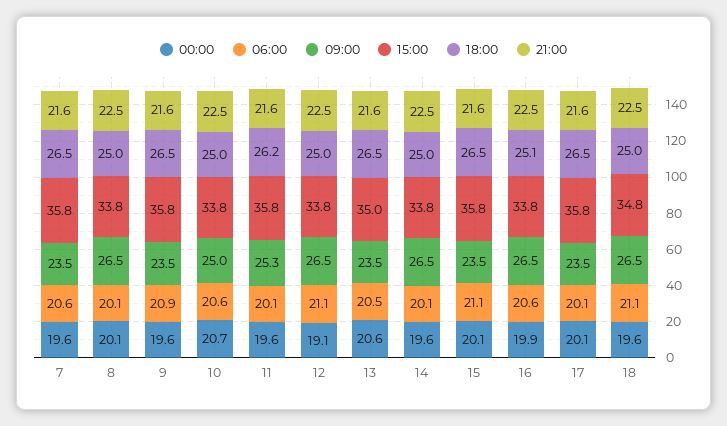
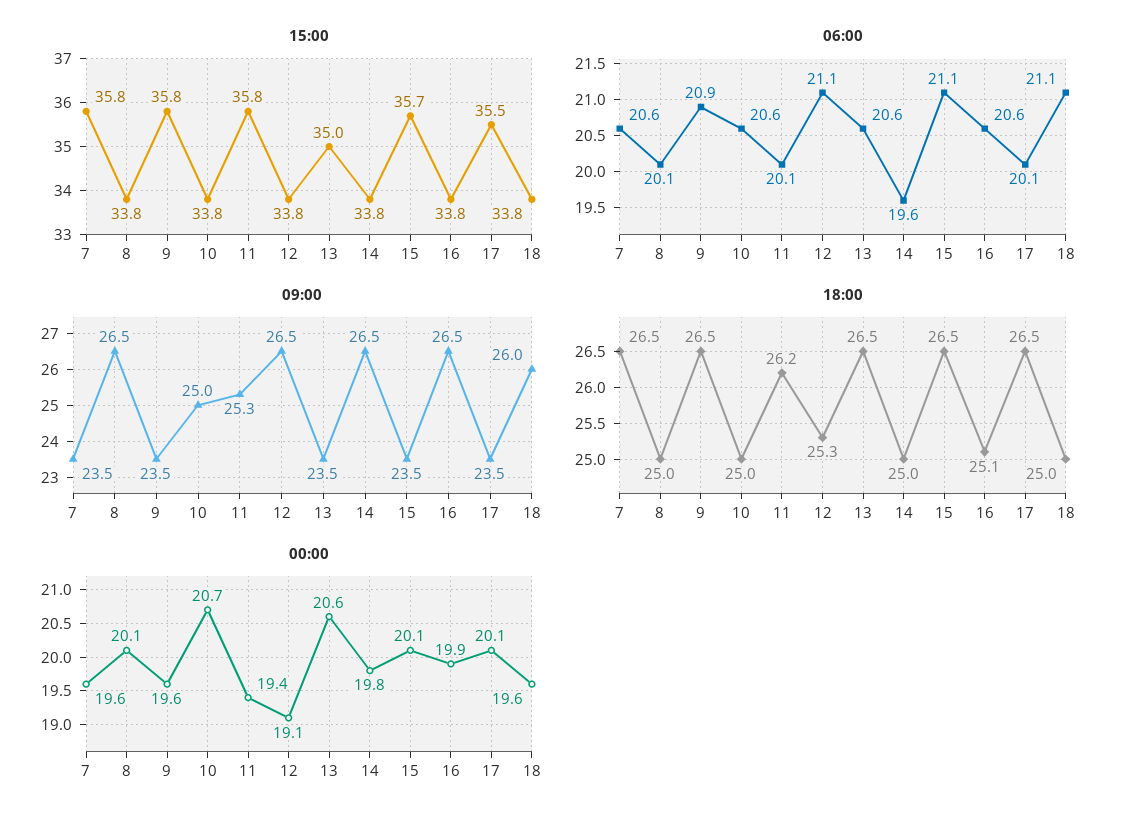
  {
    "00:00": {
      "7": 19.6,
      "8": 20.1,
      "9": 19.6,
      "10": 20.7,
-     "11": 19.6,
+     "11": 19.4,
      "12": 19.1,
      "13": 20.6,
-     "14": 19.6,
+     "14": 19.8,
      "15": 20.1,
      "16": 19.9,
      "17": 20.1,
      "18": 19.6
    },
    "06:00": {
      "7": 20.6,
      "8": 20.1,
      "9": 20.9,
      "10": 20.6,
      "11": 20.1,
      "12": 21.1,
-     "13": 20.5,
+     "13": 20.6,
-     "14": 20.1,
+     "14": 19.6,
      "15": 21.1,
      "16": 20.6,
      "17": 20.1,
      "18": 21.1
    },
    "09:00": {
      "7": 23.5,
      "8": 26.5,
      "9": 23.5,
      "10": 25,
      "11": 25.3,
      "12": 26.5,
      "13": 23.5,
      "14": 26.5,
      "15": 23.5,
      "16": 26.5,
      "17": 23.5,
-     "18": 26.5
+     "18": 26
    },
    "15:00": {
      "7": 35.8,
      "8": 33.8,
      "9": 35.8,
      "10": 33.8,
      "11": 35.8,
      "12": 33.8,
      "13": 35,
      "14": 33.8,
-     "15": 35.8,
+     "15": 35.7,
      "16": 33.8,
-     "17": 35.8,
+     "17": 35.5,
-     "18": 34.8
+     "18": 33.8
    },
    "18:00": {
      "7": 26.5,
      "8": 25,
      "9": 26.5,
      "10": 25,
      "11": 26.2,
-     "12": 25,
+     "12": 25.3,
      "13": 26.5,
      "14": 25,
      "15": 26.5,
      "16": 25.1,
      "17": 26.5,
      "18": 25
-   },
+   }
-   "21:00": {
-     "7": 21.6,
-     "8": 22.5,
-     "9": 21.6,
-     "10": 22.5,
-     "11": 21.6,
-     "12": 22.5,
-     "13": 21.6,
-     "14": 22.5,
-     "15": 21.6,
-     "16": 22.5,
-     "17": 21.6,
-     "18": 22.5
-   }
  }

